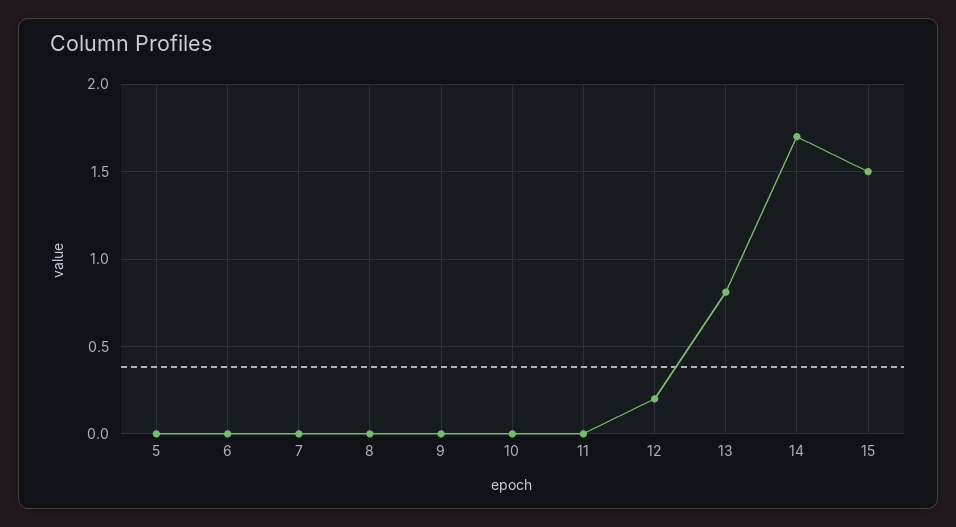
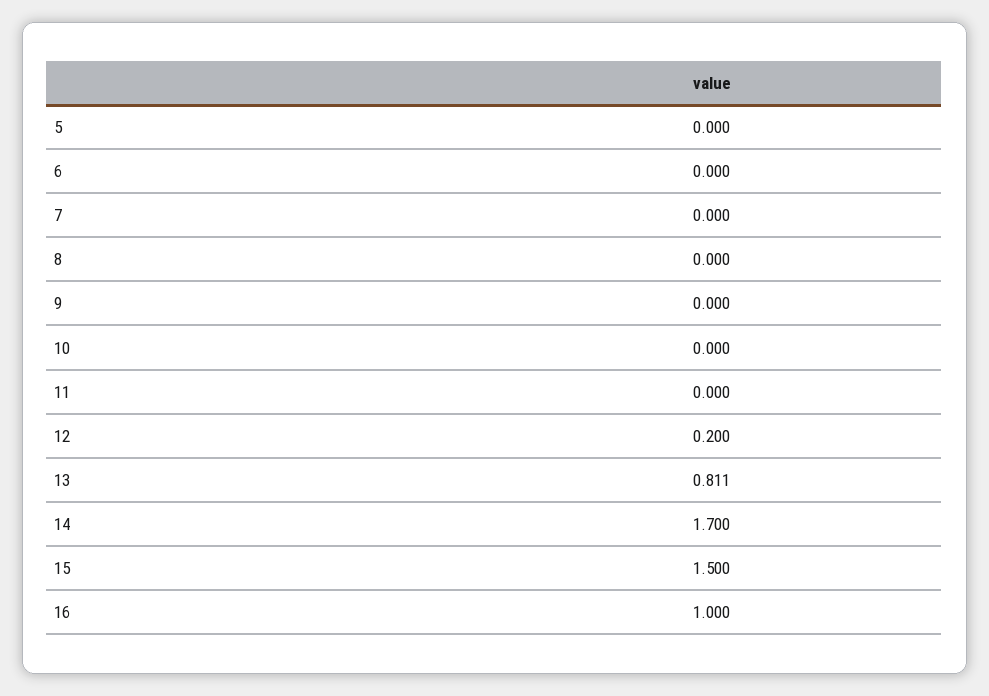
  {
    "5": 0,
    "6": 0,
    "7": 0,
    "8": 0,
    "9": 0,
    "10": 0,
    "11": 0,
    "12": 0.2,
    "13": 0.811,
    "14": 1.7,
-   "15": 1.5
+   "15": 1.5,
+   "16": 1
  }

